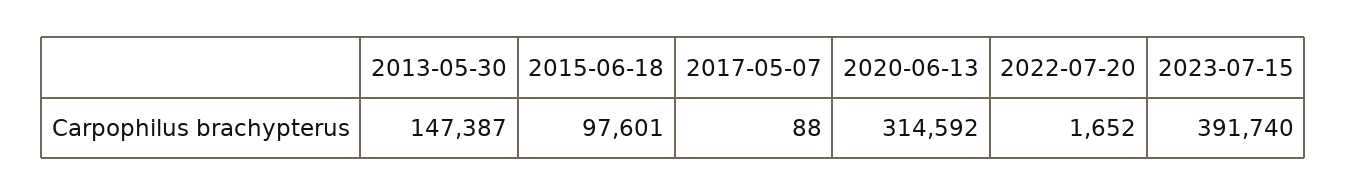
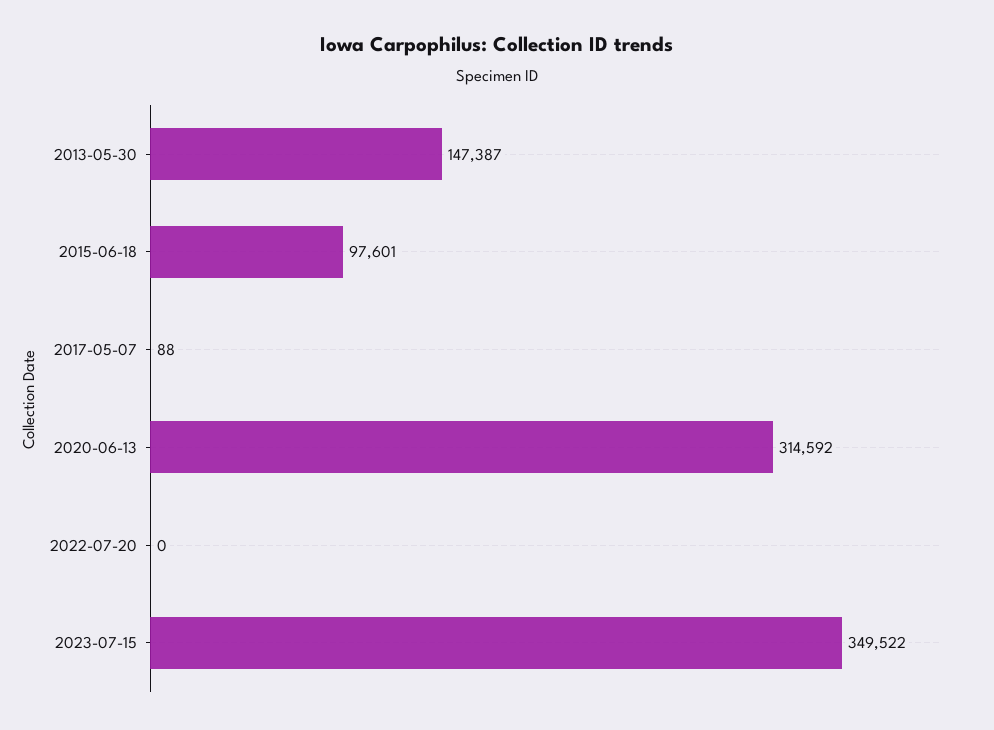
  {
    "2013-05-30": 147387,
    "2015-06-18": 97601,
    "2017-05-07": 88,
    "2020-06-13": 314592,
-   "2022-07-20": 1652,
+   "2022-07-20": 0,
-   "2023-07-15": 391740
+   "2023-07-15": 349522
  }

